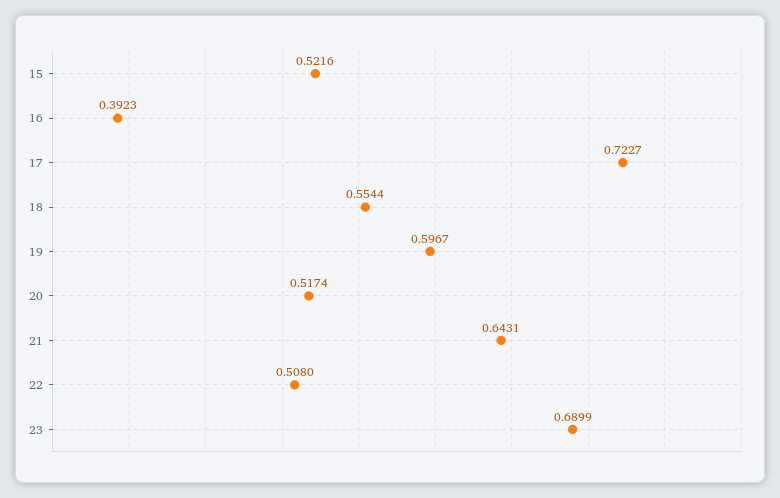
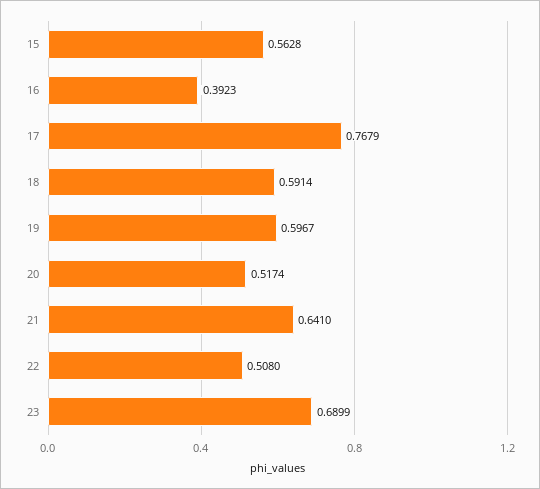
  {
-   "15": 0.5216,
+   "15": 0.5628,
    "16": 0.3923,
-   "17": 0.7227,
+   "17": 0.7679,
-   "18": 0.5544,
+   "18": 0.5914,
    "19": 0.5967,
    "20": 0.5174,
-   "21": 0.6431,
+   "21": 0.641,
    "22": 0.508,
    "23": 0.6899
  }

